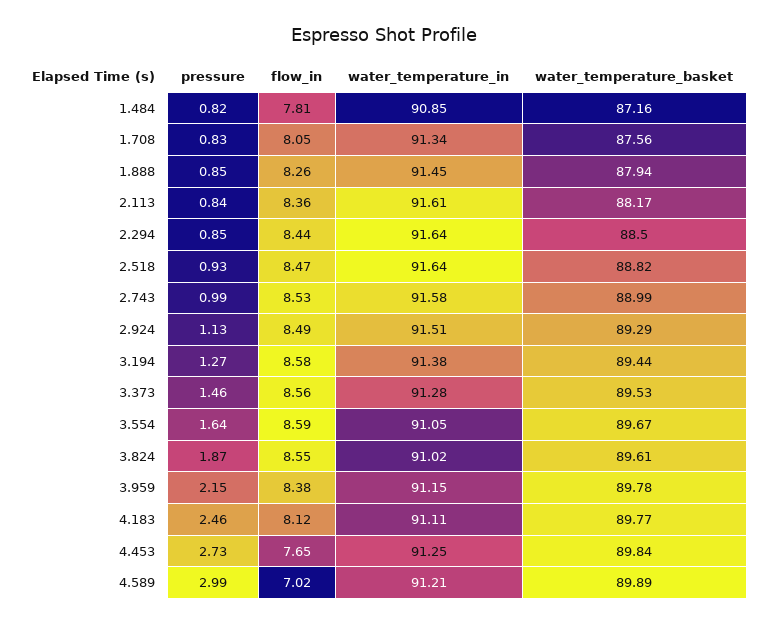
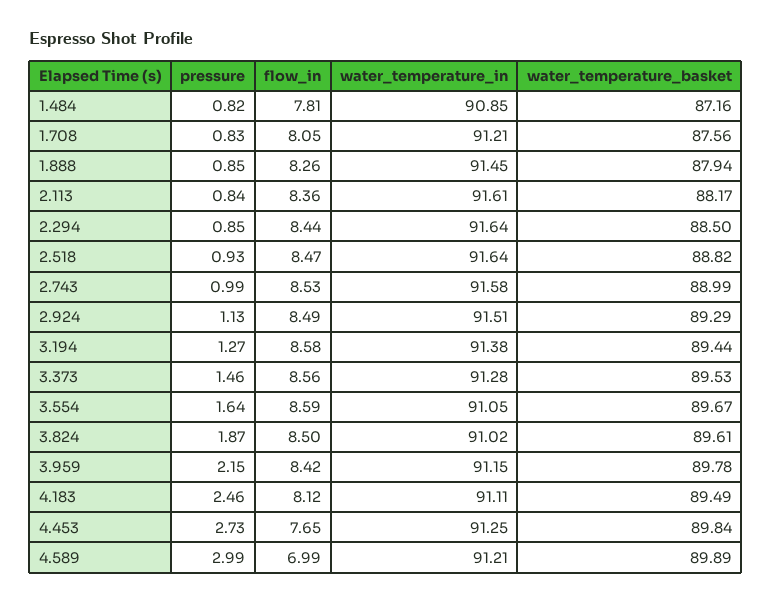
  {
    "pressure": {
      "1.484": 0.82,
      "1.708": 0.83,
      "1.888": 0.85,
      "2.113": 0.84,
      "2.294": 0.85,
      "2.518": 0.93,
      "2.743": 0.99,
      "2.924": 1.13,
      "3.194": 1.27,
      "3.373": 1.46,
      "3.554": 1.64,
      "3.824": 1.87,
      "3.959": 2.15,
      "4.183": 2.46,
      "4.453": 2.73,
      "4.589": 2.99
    },
    "flow_in": {
      "1.484": 7.81,
      "1.708": 8.05,
      "1.888": 8.26,
      "2.113": 8.36,
      "2.294": 8.44,
      "2.518": 8.47,
      "2.743": 8.53,
      "2.924": 8.49,
      "3.194": 8.58,
      "3.373": 8.56,
      "3.554": 8.59,
-     "3.824": 8.55,
+     "3.824": 8.5,
-     "3.959": 8.38,
+     "3.959": 8.42,
      "4.183": 8.12,
      "4.453": 7.65,
-     "4.589": 7.02
+     "4.589": 6.99
    },
    "water_temperature_in": {
      "1.484": 90.85,
-     "1.708": 91.34,
+     "1.708": 91.21,
      "1.888": 91.45,
      "2.113": 91.61,
      "2.294": 91.64,
      "2.518": 91.64,
      "2.743": 91.58,
      "2.924": 91.51,
      "3.194": 91.38,
      "3.373": 91.28,
      "3.554": 91.05,
      "3.824": 91.02,
      "3.959": 91.15,
      "4.183": 91.11,
      "4.453": 91.25,
      "4.589": 91.21
    },
    "water_temperature_basket": {
      "1.484": 87.16,
      "1.708": 87.56,
      "1.888": 87.94,
      "2.113": 88.17,
      "2.294": 88.5,
      "2.518": 88.82,
      "2.743": 88.99,
      "2.924": 89.29,
      "3.194": 89.44,
      "3.373": 89.53,
      "3.554": 89.67,
      "3.824": 89.61,
      "3.959": 89.78,
-     "4.183": 89.77,
+     "4.183": 89.49,
      "4.453": 89.84,
      "4.589": 89.89
    }
  }

